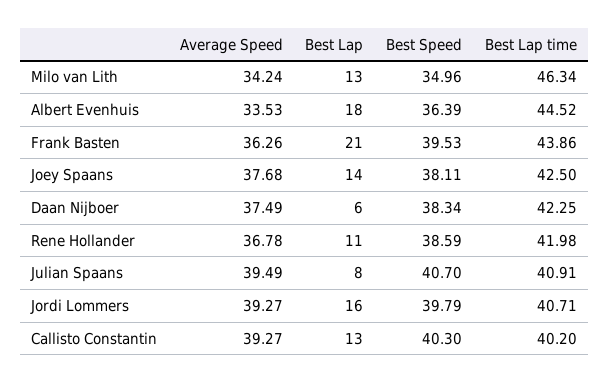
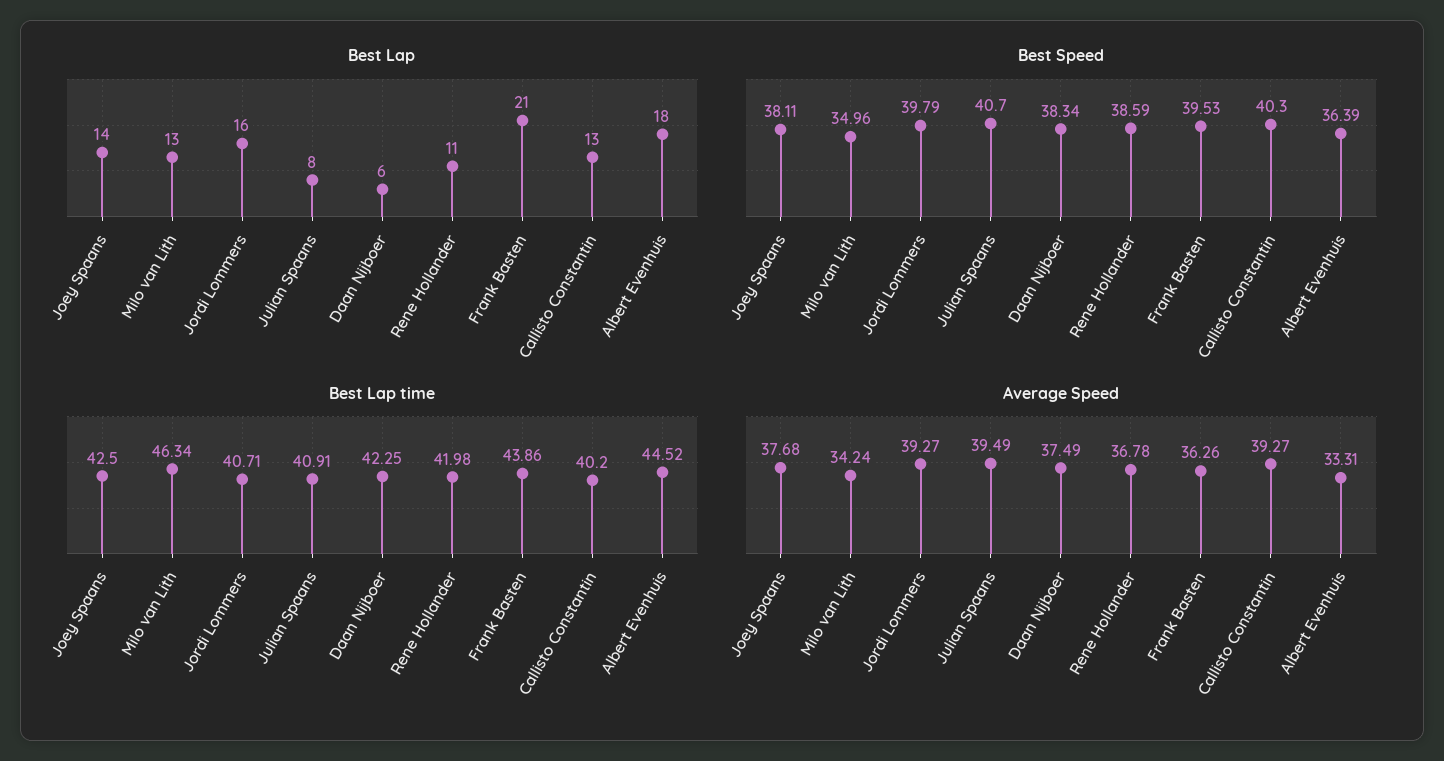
  {
    "Average Speed": {
      "Milo van Lith": 34.24,
-     "Albert Evenhuis": 33.53,
+     "Albert Evenhuis": 33.31,
      "Frank Basten": 36.26,
      "Joey Spaans": 37.68,
      "Daan Nijboer": 37.49,
      "Rene Hollander": 36.78,
      "Julian Spaans": 39.49,
      "Jordi Lommers": 39.27,
      "Callisto Constantin": 39.27
    },
    "Best Lap": {
      "Milo van Lith": 13,
      "Albert Evenhuis": 18,
      "Frank Basten": 21,
      "Joey Spaans": 14,
      "Daan Nijboer": 6,
      "Rene Hollander": 11,
      "Julian Spaans": 8,
      "Jordi Lommers": 16,
      "Callisto Constantin": 13
    },
    "Best Speed": {
      "Milo van Lith": 34.96,
      "Albert Evenhuis": 36.39,
      "Frank Basten": 39.53,
      "Joey Spaans": 38.11,
      "Daan Nijboer": 38.34,
      "Rene Hollander": 38.59,
      "Julian Spaans": 40.7,
      "Jordi Lommers": 39.79,
      "Callisto Constantin": 40.3
    },
    "Best Lap time": {
      "Milo van Lith": 46.34,
      "Albert Evenhuis": 44.52,
      "Frank Basten": 43.86,
      "Joey Spaans": 42.5,
      "Daan Nijboer": 42.25,
      "Rene Hollander": 41.98,
      "Julian Spaans": 40.91,
      "Jordi Lommers": 40.71,
      "Callisto Constantin": 40.2
    }
  }

